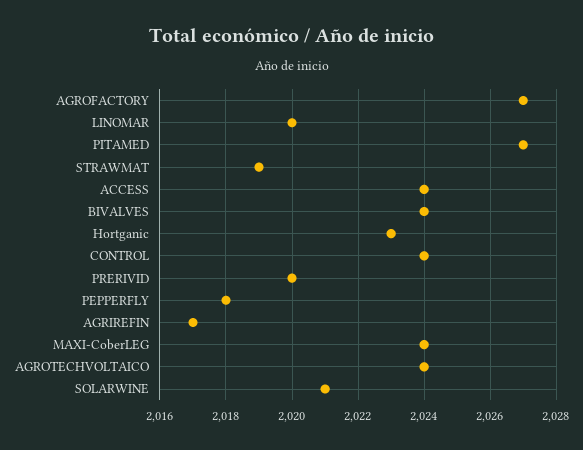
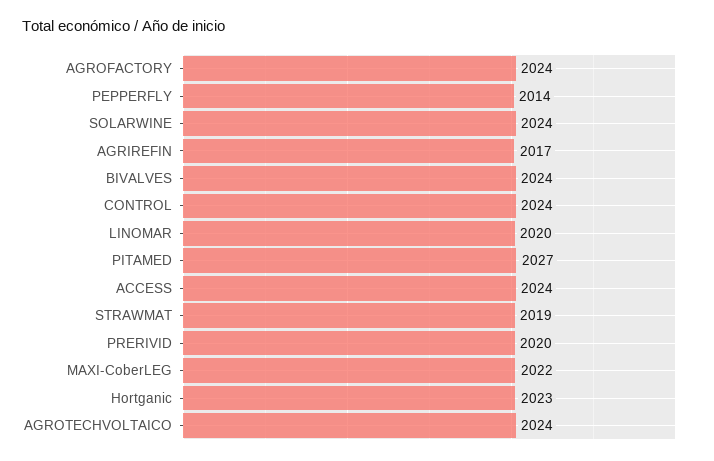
  {
-   "AGROFACTORY": 2027,
+   "AGROFACTORY": 2024,
    "LINOMAR": 2020,
    "PITAMED": 2027,
    "STRAWMAT": 2019,
    "ACCESS": 2024,
    "BIVALVES": 2024,
    "Hortganic": 2023,
    "CONTROL": 2024,
    "PRERIVID": 2020,
-   "PEPPERFLY": 2018,
+   "PEPPERFLY": 2014,
    "AGRIREFIN": 2017,
-   "MAXI-CoberLEG": 2024,
+   "MAXI-CoberLEG": 2022,
    "AGROTECHVOLTAICO": 2024,
-   "SOLARWINE": 2021
+   "SOLARWINE": 2024
  }

